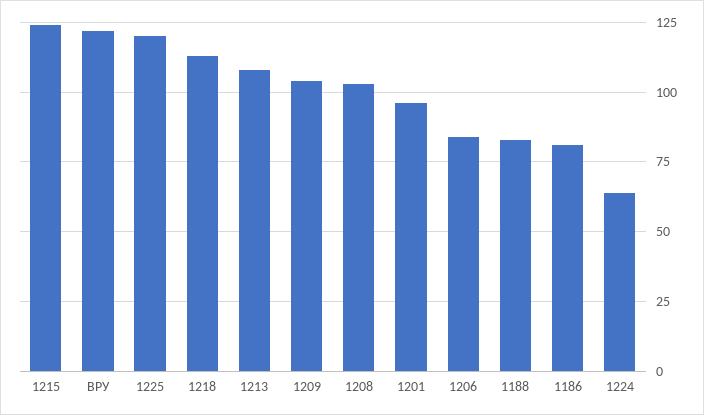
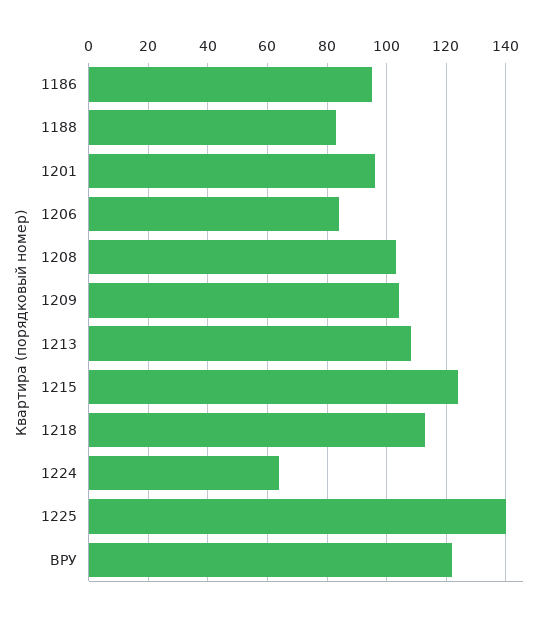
  {
    "1215": 125,
    "ВРУ": 120,
-   "1225": 120,
+   "1225": 140,
    "1218": 115,
    "1213": 110,
    "1209": 105,
    "1208": 105,
    "1201": 95,
    "1206": 85,
    "1188": 85,
-   "1186": 80,
+   "1186": 95,
    "1224": 65
  }

